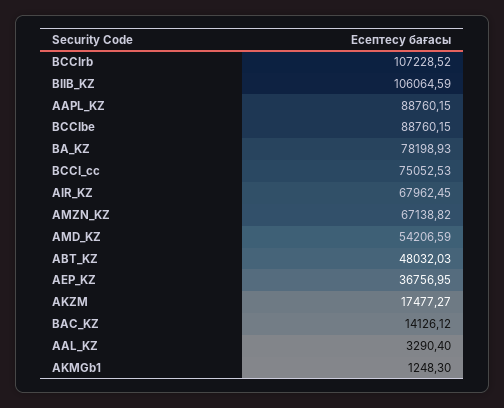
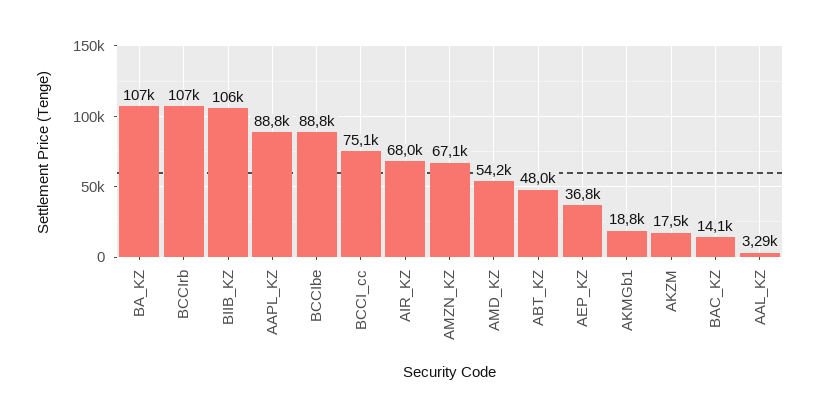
  {
    "BCCIrb": 107228.52,
    "BIIB_KZ": 106064.59,
    "AAPL_KZ": 88760.15,
    "BCCIbe": 88760.15,
-   "BA_KZ": 78198.93,
+   "BA_KZ": 107000,
    "BCCI_cc": 75052.53,
    "AIR_KZ": 67962.45,
    "AMZN_KZ": 67138.82,
    "AMD_KZ": 54206.59,
    "ABT_KZ": 48032.03,
    "AEP_KZ": 36756.95,
    "AKZM": 17477.27,
    "BAC_KZ": 14126.12,
    "AAL_KZ": 3290.4,
-   "AKMGb1": 1248.3
+   "AKMGb1": 18800
  }

